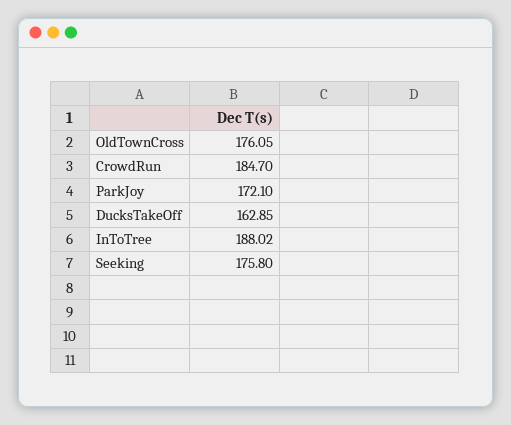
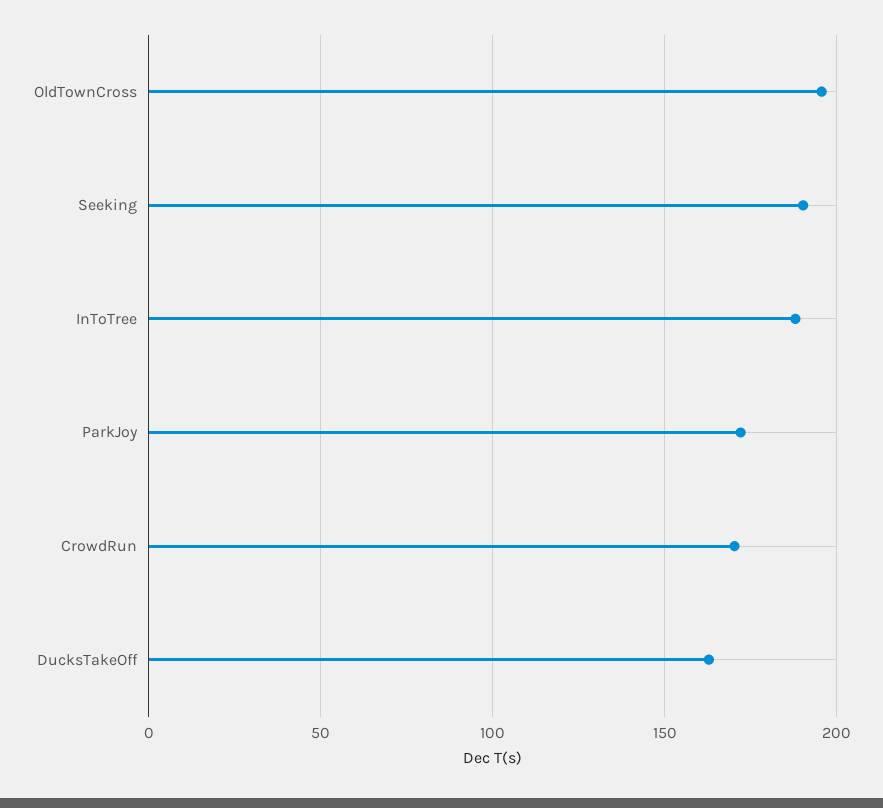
  {
-   "OldTownCross": 176.05,
+   "OldTownCross": 195,
-   "CrowdRun": 184.7,
+   "CrowdRun": 170,
    "ParkJoy": 172.1,
    "DucksTakeOff": 162.85,
    "InToTree": 188.02,
-   "Seeking": 175.8
+   "Seeking": 190
  }

